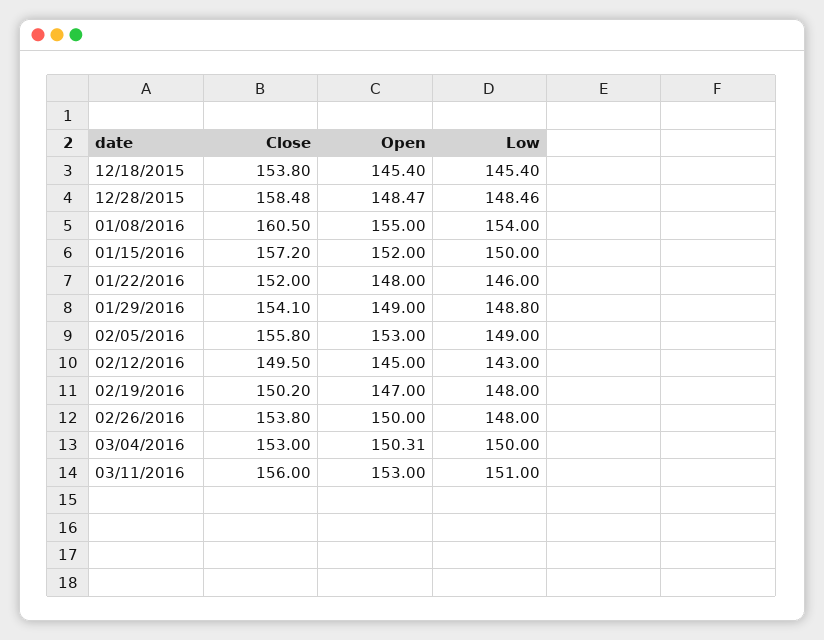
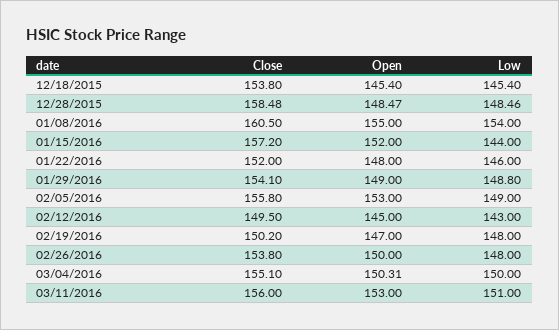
  {
    "Close": {
      "12/18/2015": 153.8,
      "12/28/2015": 158.48,
      "01/08/2016": 160.5,
      "01/15/2016": 157.2,
      "01/22/2016": 152,
      "01/29/2016": 154.1,
      "02/05/2016": 155.8,
      "02/12/2016": 149.5,
      "02/19/2016": 150.2,
      "02/26/2016": 153.8,
-     "03/04/2016": 153,
+     "03/04/2016": 155.1,
      "03/11/2016": 156
    },
    "Open": {
      "12/18/2015": 145.4,
      "12/28/2015": 148.47,
      "01/08/2016": 155,
      "01/15/2016": 152,
      "01/22/2016": 148,
      "01/29/2016": 149,
      "02/05/2016": 153,
      "02/12/2016": 145,
      "02/19/2016": 147,
      "02/26/2016": 150,
      "03/04/2016": 150.31,
      "03/11/2016": 153
    },
    "Low": {
      "12/18/2015": 145.4,
      "12/28/2015": 148.46,
      "01/08/2016": 154,
-     "01/15/2016": 150,
+     "01/15/2016": 144,
      "01/22/2016": 146,
      "01/29/2016": 148.8,
      "02/05/2016": 149,
      "02/12/2016": 143,
      "02/19/2016": 148,
      "02/26/2016": 148,
      "03/04/2016": 150,
      "03/11/2016": 151
    }
  }

